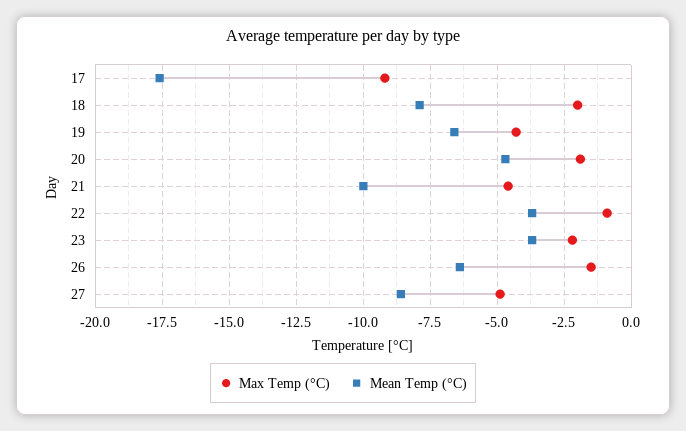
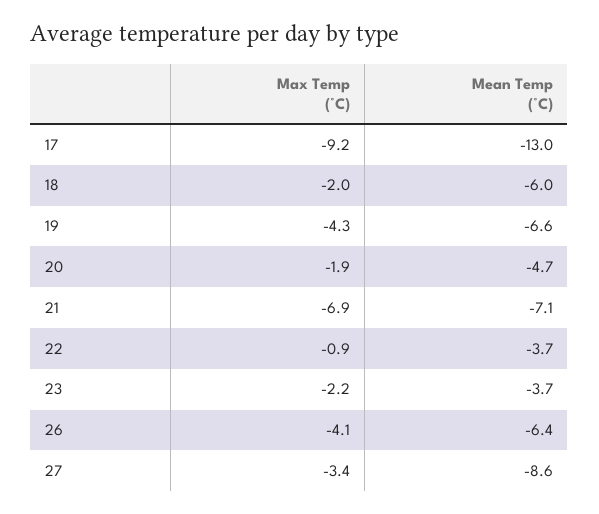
  {
    "Max Temp (°C)": {
      "17": -9.2,
      "18": -2,
      "19": -4.3,
      "20": -1.9,
-     "21": -4.5,
+     "21": -6.9,
      "22": -0.9,
      "23": -2.2,
-     "26": -1.5,
+     "26": -4.1,
-     "27": -5
+     "27": -3.4
    },
    "Mean Temp (°C)": {
-     "17": -17.5,
+     "17": -13,
-     "18": -8,
+     "18": -6,
      "19": -6.6,
      "20": -4.7,
-     "21": -10,
+     "21": -7.1,
      "22": -3.7,
      "23": -3.7,
      "26": -6.4,
      "27": -8.6
    }
  }

